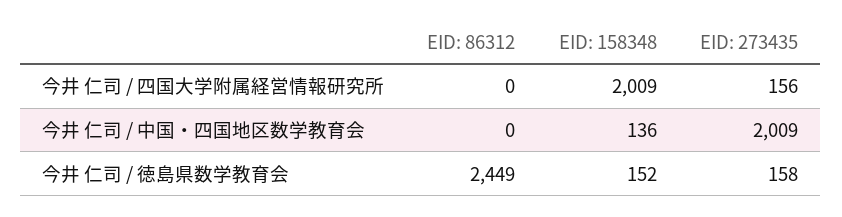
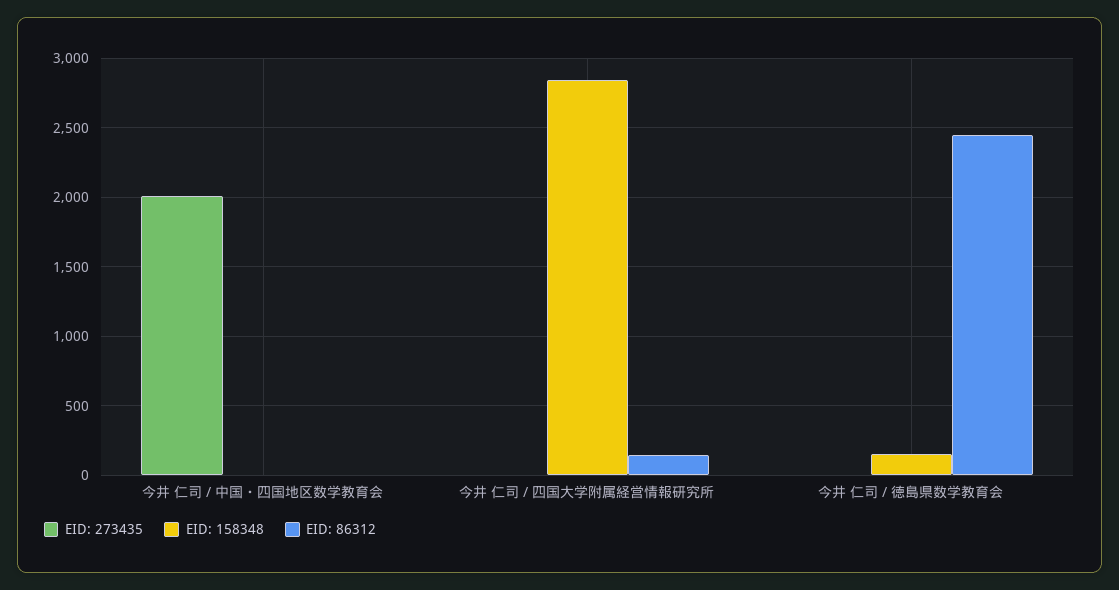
  {
    "EID: 86312": {
-     "今井 仁司 / 四国大学附属経営情報研究所": 0,
+     "今井 仁司 / 四国大学附属経営情報研究所": 150,
      "今井 仁司 / 中国・四国地区数学教育会": 0,
      "今井 仁司 / 徳島県数学教育会": 2449
    },
    "EID: 158348": {
-     "今井 仁司 / 四国大学附属経営情報研究所": 2009,
+     "今井 仁司 / 四国大学附属経営情報研究所": 2850,
-     "今井 仁司 / 中国・四国地区数学教育会": 136,
+     "今井 仁司 / 中国・四国地区数学教育会": 0,
      "今井 仁司 / 徳島県数学教育会": 152
    },
    "EID: 273435": {
-     "今井 仁司 / 四国大学附属経営情報研究所": 156,
+     "今井 仁司 / 四国大学附属経営情報研究所": 0,
      "今井 仁司 / 中国・四国地区数学教育会": 2009,
-     "今井 仁司 / 徳島県数学教育会": 158
+     "今井 仁司 / 徳島県数学教育会": 0
    }
  }

